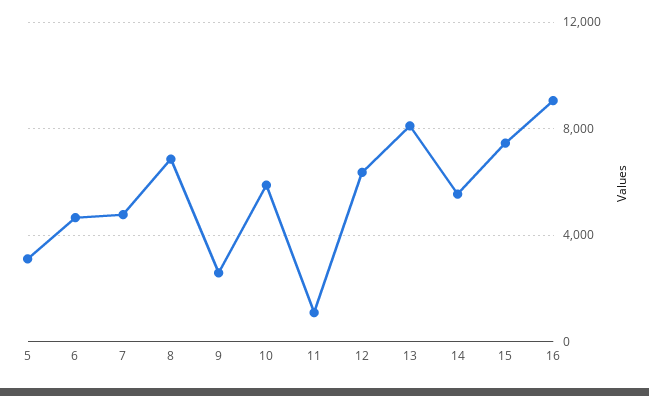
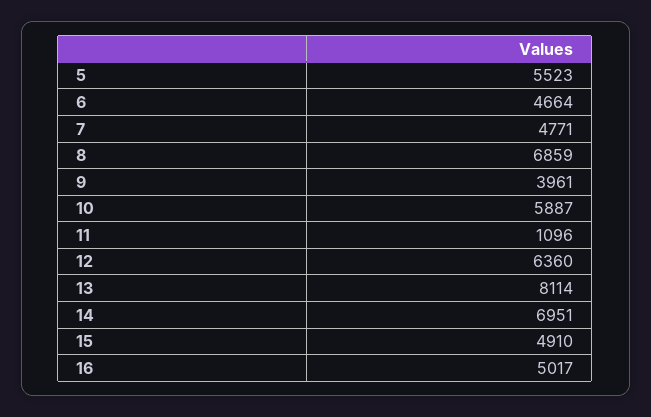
  {
-   "5": 3000,
+   "5": 5523,
    "6": 4664,
    "7": 4771,
    "8": 6859,
-   "9": 2500,
+   "9": 3961,
    "10": 5887,
    "11": 1096,
    "12": 6360,
    "13": 8114,
-   "14": 5500,
+   "14": 6951,
-   "15": 7500,
+   "15": 4910,
-   "16": 9000
+   "16": 5017
  }

